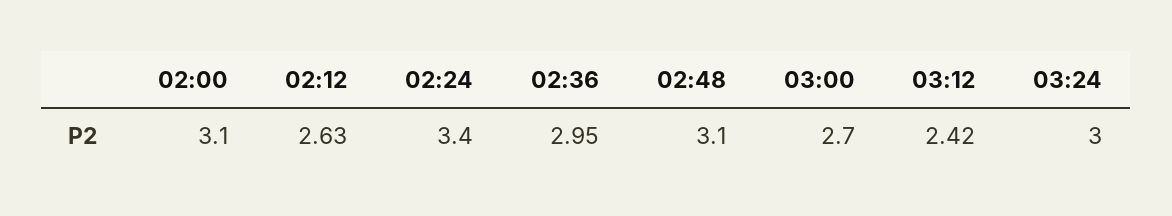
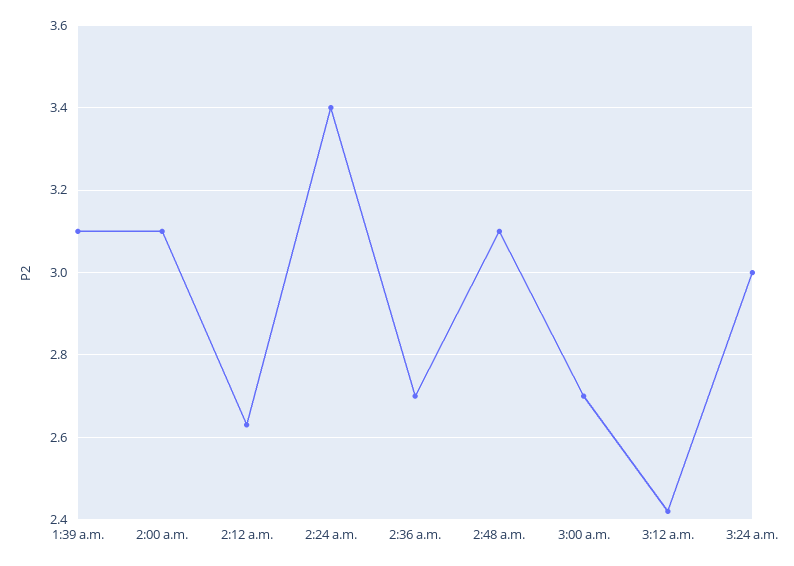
  {
    "02:00": 3.1,
    "02:12": 2.63,
    "02:24": 3.4,
-   "02:36": 2.95,
+   "02:36": 2.7,
    "02:48": 3.1,
    "03:00": 2.7,
    "03:12": 2.42,
-   "03:24": 3
+   "03:24": 3,
+   "1:39 a.m.": 3.1
  }

